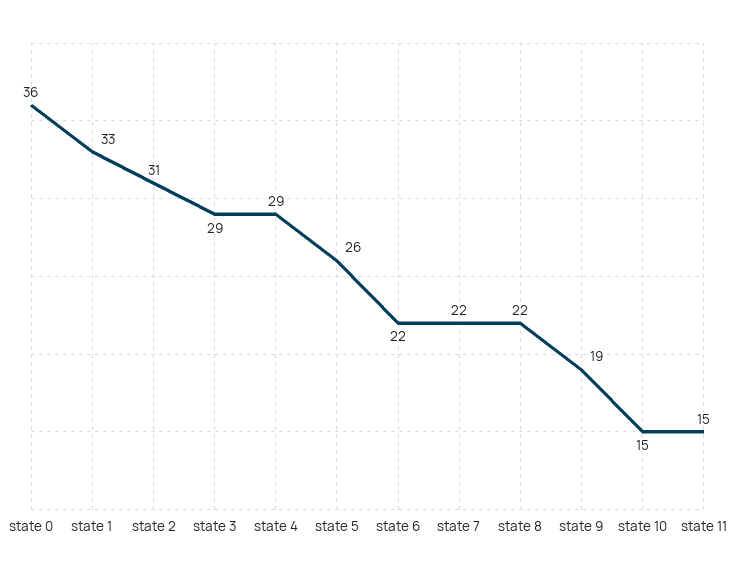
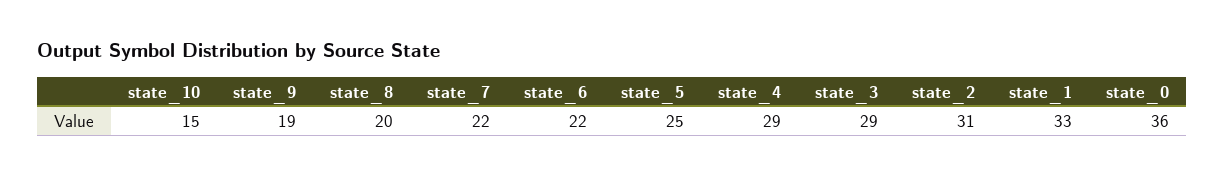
  {
    "state 0": 36,
    "state 1": 33,
    "state 2": 31,
    "state 3": 29,
    "state 4": 29,
-   "state 5": 26,
+   "state 5": 25,
    "state 6": 22,
    "state 7": 22,
-   "state 8": 22,
+   "state 8": 20,
    "state 9": 19,
-   "state 10": 15,
+   "state 10": 15
-   "state 11": 15
  }

